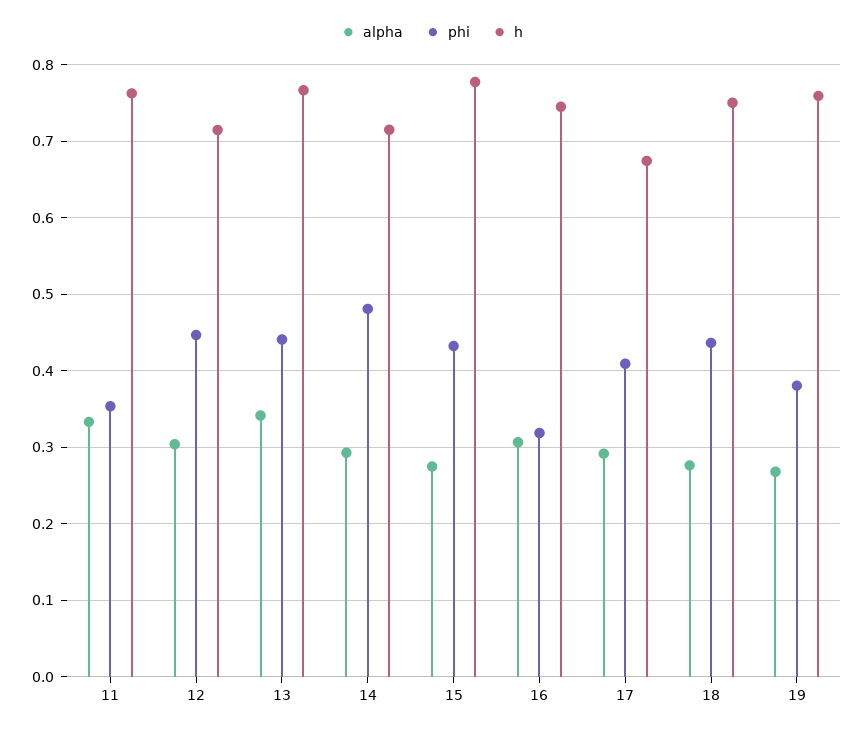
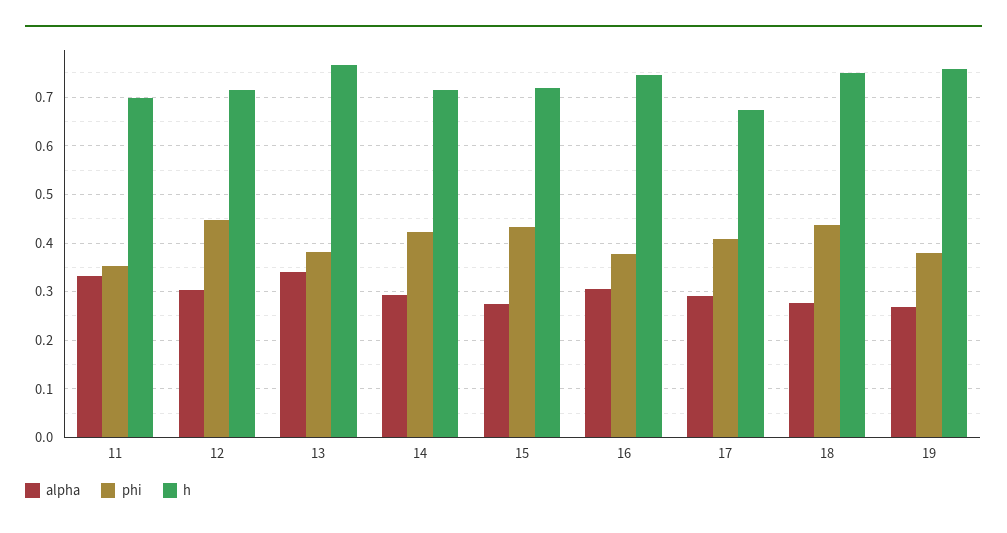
  {
    "alpha": {
      "11": 0.33,
      "12": 0.3,
      "13": 0.34,
      "14": 0.29,
      "15": 0.27,
      "16": 0.31,
      "17": 0.29,
      "18": 0.28,
      "19": 0.27
    },
    "phi": {
      "11": 0.35,
      "12": 0.45,
-     "13": 0.44,
+     "13": 0.38,
-     "14": 0.48,
+     "14": 0.42,
      "15": 0.43,
-     "16": 0.32,
+     "16": 0.38,
      "17": 0.41,
      "18": 0.44,
      "19": 0.38
    },
    "h": {
-     "11": 0.76,
+     "11": 0.7,
      "12": 0.71,
      "13": 0.77,
      "14": 0.71,
-     "15": 0.78,
+     "15": 0.72,
      "16": 0.74,
      "17": 0.67,
      "18": 0.75,
      "19": 0.76
    }
  }

